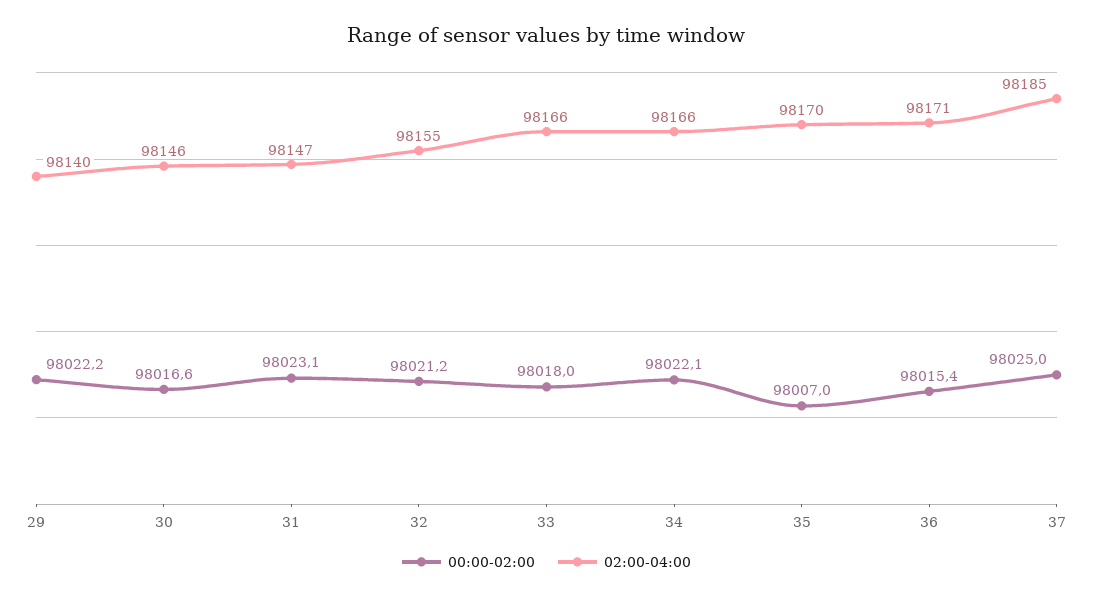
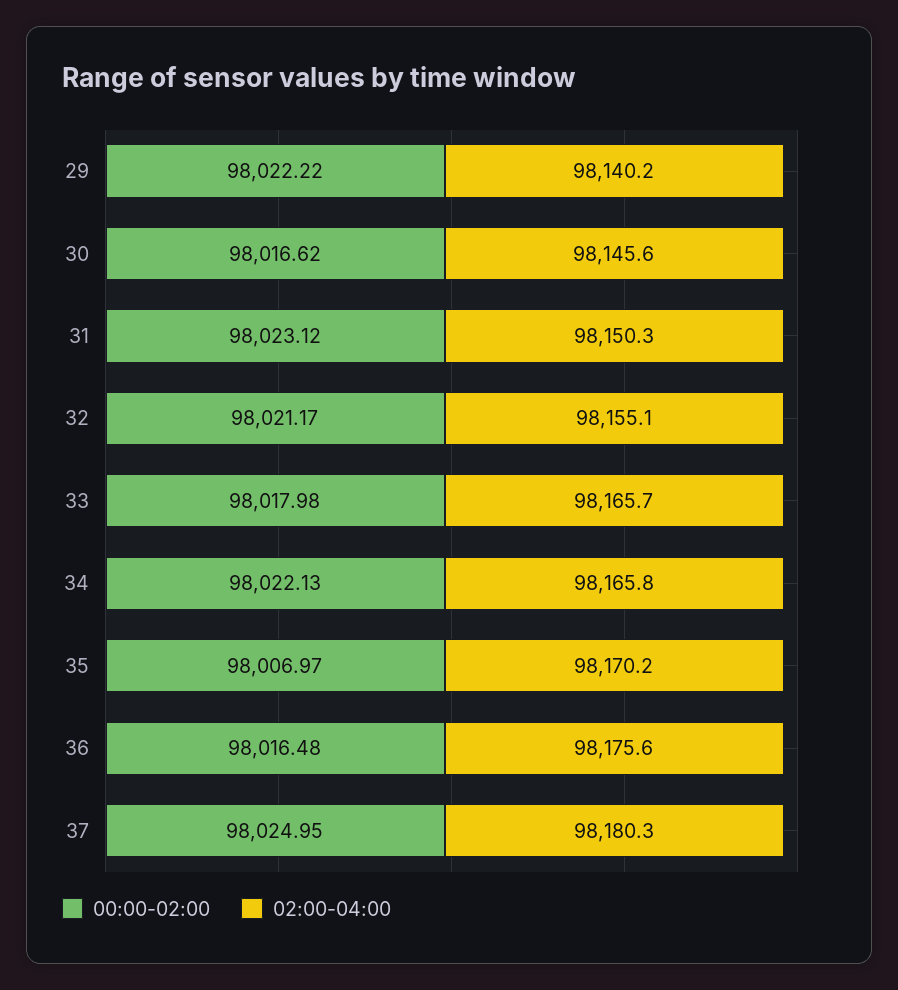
  {
    "00:00-02:00": {
      "29": 98022.22,
      "30": 98016.62,
      "31": 98023.12,
      "32": 98021.17,
      "33": 98017.98,
      "34": 98022.13,
      "35": 98006.97,
-     "36": 98015.4,
+     "36": 98016.48,
      "37": 98024.95
    },
    "02:00-04:00": {
      "29": 98140.2,
      "30": 98145.6,
-     "31": 98147,
+     "31": 98150.3,
      "32": 98155.1,
      "33": 98165.7,
      "34": 98165.8,
      "35": 98170.2,
-     "36": 98171,
+     "36": 98175.6,
-     "37": 98185
+     "37": 98180.3
    }
  }

